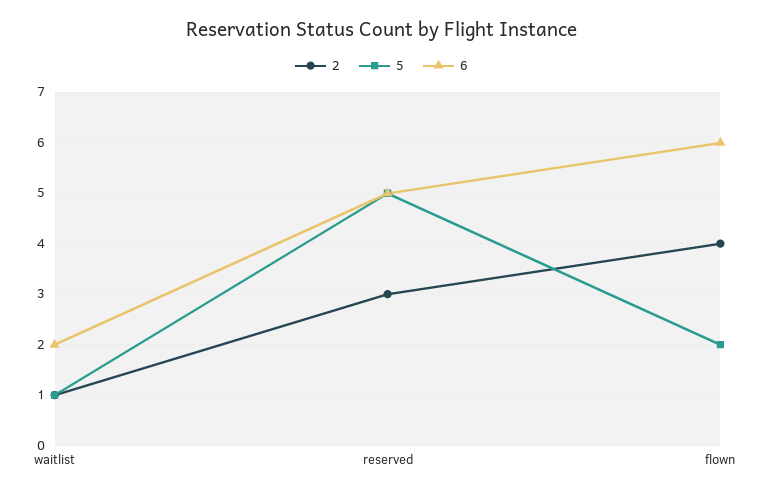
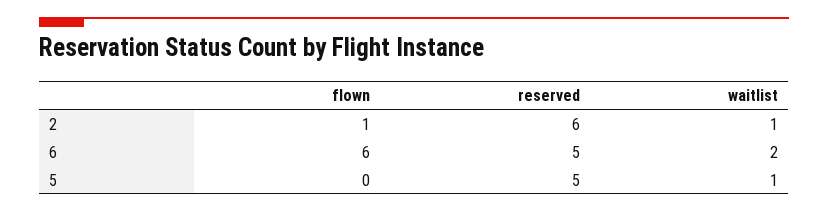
  {
    "2": {
      "waitlist": 1,
-     "reserved": 3,
+     "reserved": 6,
-     "flown": 4
+     "flown": 1
    },
    "5": {
      "waitlist": 1,
      "reserved": 5,
-     "flown": 2
+     "flown": 0
    },
    "6": {
      "waitlist": 2,
      "reserved": 5,
      "flown": 6
    }
  }

